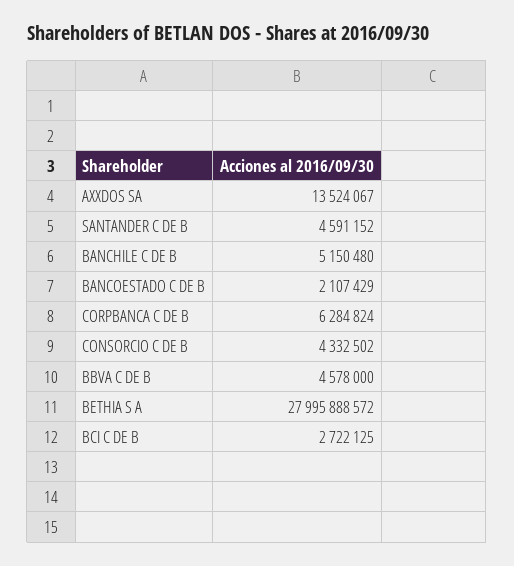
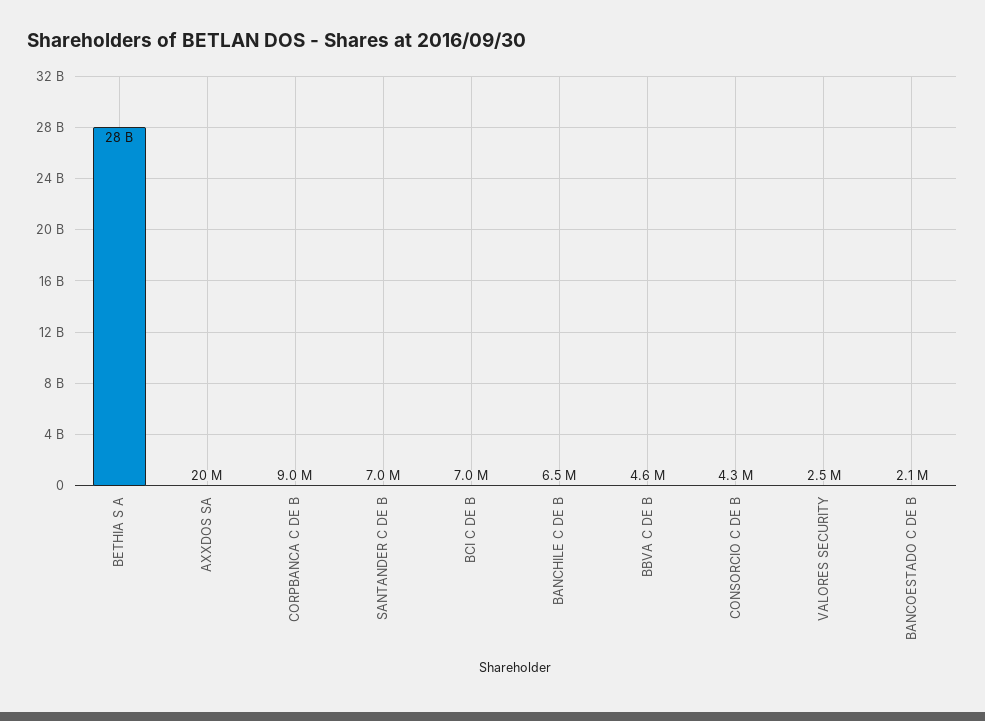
  {
-   "AXXDOS SA": 13524067,
+   "AXXDOS SA": 20000000,
-   "SANTANDER C DE B": 4591152,
+   "SANTANDER C DE B": 7000000,
-   "BANCHILE C DE B": 5150480,
+   "BANCHILE C DE B": 6500000,
    "BANCOESTADO C DE B": 2107429,
-   "CORPBANCA C DE B": 6284824,
+   "CORPBANCA C DE B": 9000000,
    "CONSORCIO C DE B": 4332502,
    "BBVA C DE B": 4578000,
    "BETHIA S A": 27995888572,
-   "BCI C DE B": 2722125
+   "BCI C DE B": 7000000,
+   "VALORES SECURITY": 2500000
  }

